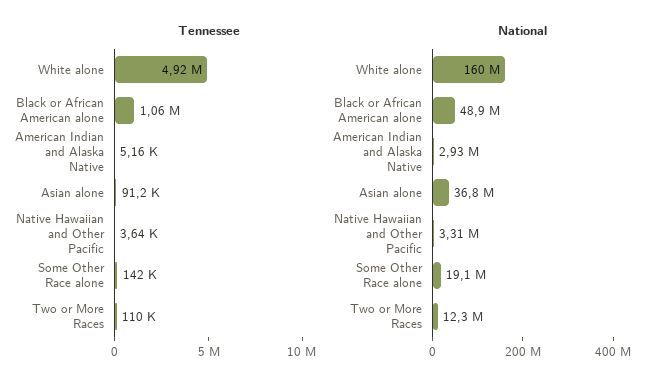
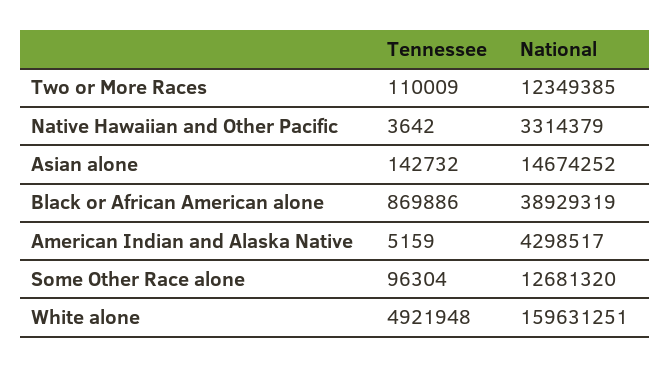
  {
    "Tennessee": {
      "White alone": 4921948,
-     "Black or African American alone": 1060000,
+     "Black or African American alone": 869886,
      "American Indian and Alaska Native": 5159,
-     "Asian alone": 91200,
+     "Asian alone": 142732,
      "Native Hawaiian and Other Pacific": 3642,
-     "Some Other Race alone": 142000,
+     "Some Other Race alone": 96304,
      "Two or More Races": 110009
    },
    "National": {
      "White alone": 159631251,
-     "Black or African American alone": 48900000,
+     "Black or African American alone": 38929319,
-     "American Indian and Alaska Native": 2930000,
+     "American Indian and Alaska Native": 4298517,
-     "Asian alone": 36800000,
+     "Asian alone": 14674252,
      "Native Hawaiian and Other Pacific": 3314379,
-     "Some Other Race alone": 19100000,
+     "Some Other Race alone": 12681320,
      "Two or More Races": 12349385
    }
  }

